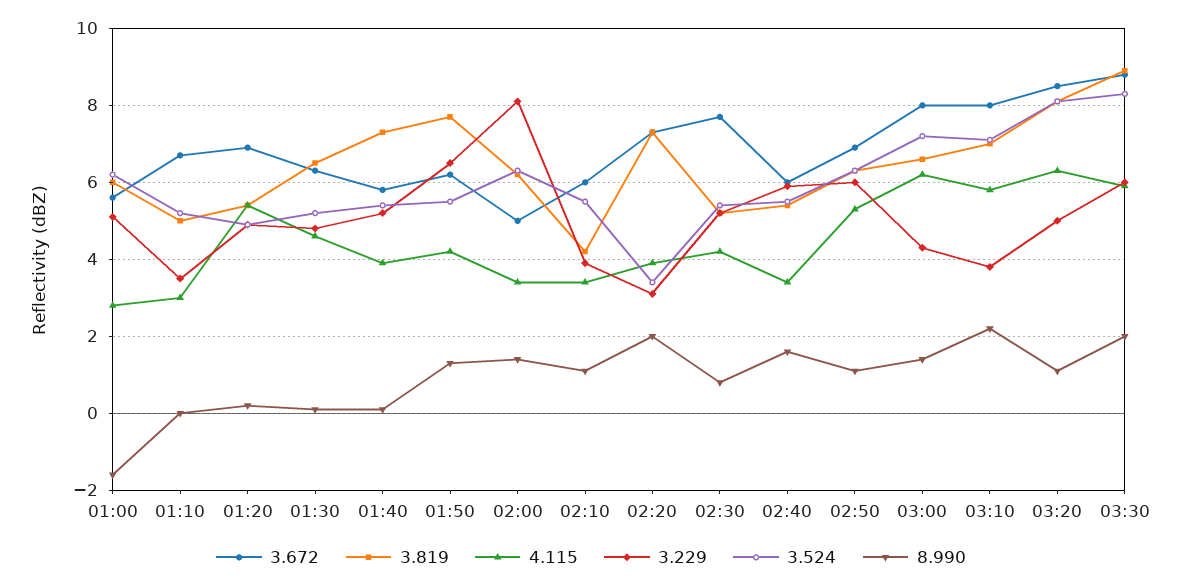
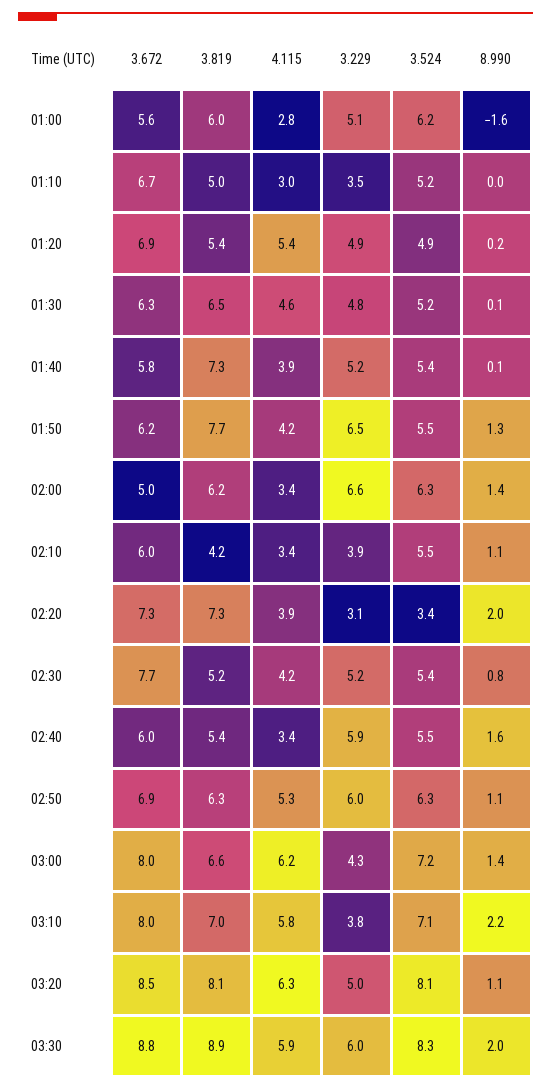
  {
    "3.672": {
      "01:00": 5.6,
      "01:10": 6.7,
      "01:20": 6.9,
      "01:30": 6.3,
      "01:40": 5.8,
      "01:50": 6.2,
      "02:00": 5,
      "02:10": 6,
      "02:20": 7.3,
      "02:30": 7.7,
      "02:40": 6,
      "02:50": 6.9,
      "03:00": 8,
      "03:10": 8,
      "03:20": 8.5,
      "03:30": 8.8
    },
    "3.819": {
      "01:00": 6,
      "01:10": 5,
      "01:20": 5.4,
      "01:30": 6.5,
      "01:40": 7.3,
      "01:50": 7.7,
      "02:00": 6.2,
      "02:10": 4.2,
      "02:20": 7.3,
      "02:30": 5.2,
      "02:40": 5.4,
      "02:50": 6.3,
      "03:00": 6.6,
      "03:10": 7,
      "03:20": 8.1,
      "03:30": 8.9
    },
    "4.115": {
      "01:00": 2.8,
      "01:10": 3,
      "01:20": 5.4,
      "01:30": 4.6,
      "01:40": 3.9,
      "01:50": 4.2,
      "02:00": 3.4,
      "02:10": 3.4,
      "02:20": 3.9,
      "02:30": 4.2,
      "02:40": 3.4,
      "02:50": 5.3,
      "03:00": 6.2,
      "03:10": 5.8,
      "03:20": 6.3,
      "03:30": 5.9
    },
    "3.229": {
      "01:00": 5.1,
      "01:10": 3.5,
      "01:20": 4.9,
      "01:30": 4.8,
      "01:40": 5.2,
      "01:50": 6.5,
-     "02:00": 8,
+     "02:00": 6.6,
      "02:10": 3.9,
      "02:20": 3.1,
      "02:30": 5.2,
      "02:40": 5.9,
      "02:50": 6,
      "03:00": 4.3,
      "03:10": 3.8,
      "03:20": 5,
      "03:30": 6
    },
    "3.524": {
      "01:00": 6.2,
      "01:10": 5.2,
      "01:20": 4.9,
      "01:30": 5.2,
      "01:40": 5.4,
      "01:50": 5.5,
      "02:00": 6.3,
      "02:10": 5.5,
      "02:20": 3.4,
      "02:30": 5.4,
      "02:40": 5.5,
      "02:50": 6.3,
      "03:00": 7.2,
      "03:10": 7.1,
      "03:20": 8.1,
      "03:30": 8.3
    },
    "8.990": {
      "01:00": -1.6,
      "01:10": 0,
      "01:20": 0.2,
      "01:30": 0.1,
      "01:40": 0.1,
      "01:50": 1.3,
      "02:00": 1.4,
      "02:10": 1.1,
      "02:20": 2,
      "02:30": 0.8,
      "02:40": 1.6,
      "02:50": 1.1,
      "03:00": 1.4,
      "03:10": 2.2,
      "03:20": 1.1,
      "03:30": 2
    }
  }

